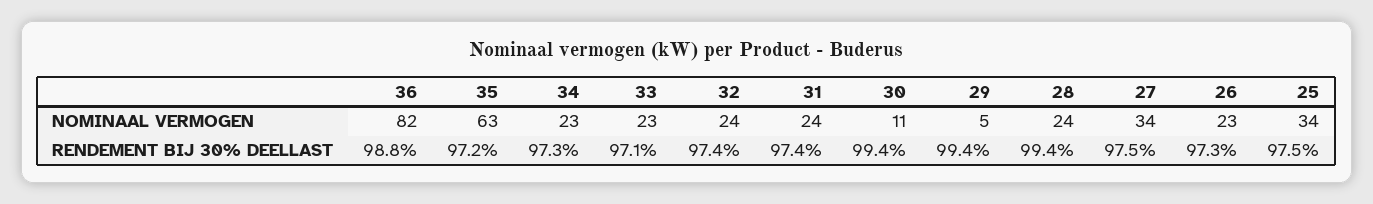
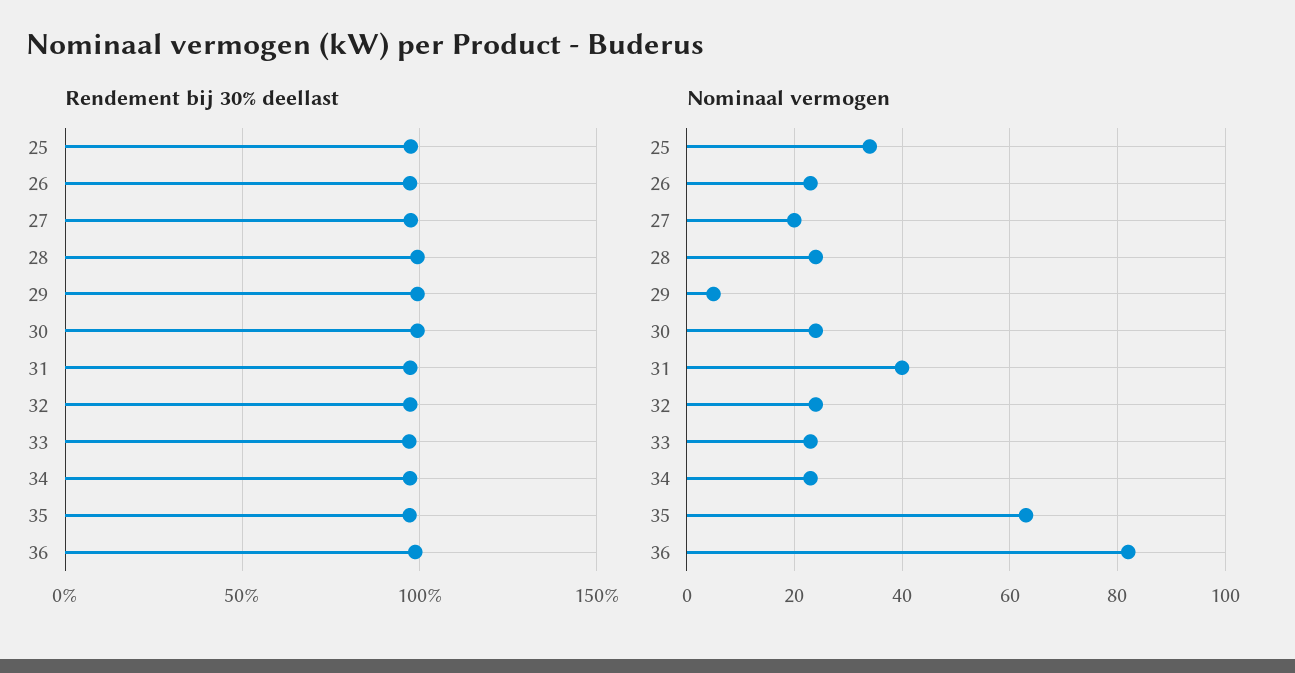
  {
    "NOMINAAL VERMOGEN": {
      "36": 82,
      "35": 63,
      "34": 23,
      "33": 23,
      "32": 24,
-     "31": 24,
+     "31": 40,
-     "30": 11,
+     "30": 25,
      "29": 5,
      "28": 24,
-     "27": 34,
+     "27": 20,
      "26": 23,
      "25": 34
    },
    "RENDEMENT BIJ 30% DEELLAST": {
      "36": 98.8,
      "35": 97.2,
      "34": 97.3,
      "33": 97.1,
      "32": 97.4,
      "31": 97.4,
      "30": 99.4,
      "29": 99.4,
      "28": 99.4,
      "27": 97.5,
      "26": 97.3,
      "25": 97.5
    }
  }

